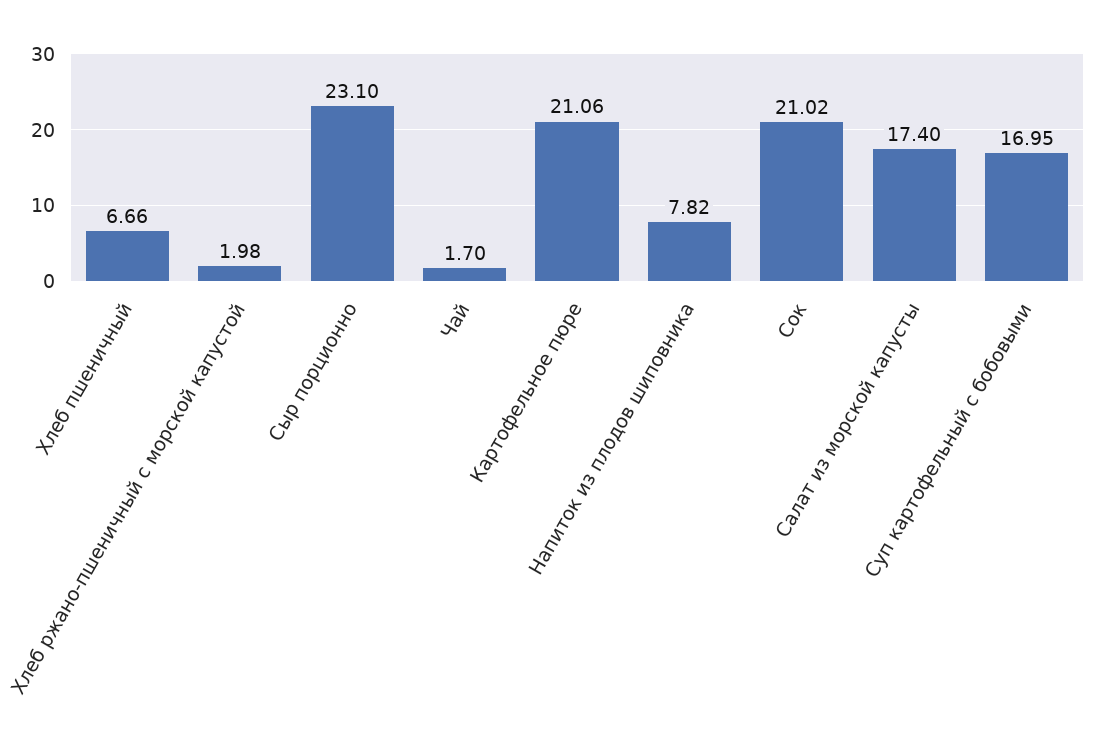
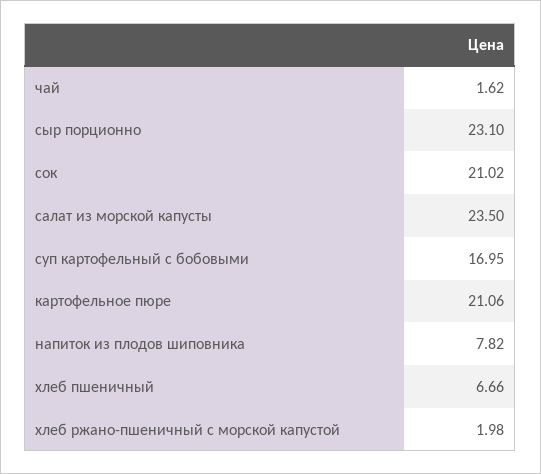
  {
    "Хлеб пшеничный": 6.66,
    "Хлеб ржано-пшеничный с морской капустой": 1.98,
    "Сыр порционно": 23.1,
-   "Чай": 1.7,
+   "Чай": 1.62,
    "Картофельное пюре": 21.06,
    "Напиток из плодов шиповника": 7.82,
    "Сок": 21.02,
-   "Салат из морской капусты": 17.4,
+   "Салат из морской капусты": 23.5,
    "Суп картофельный с бобовыми": 16.95
  }

